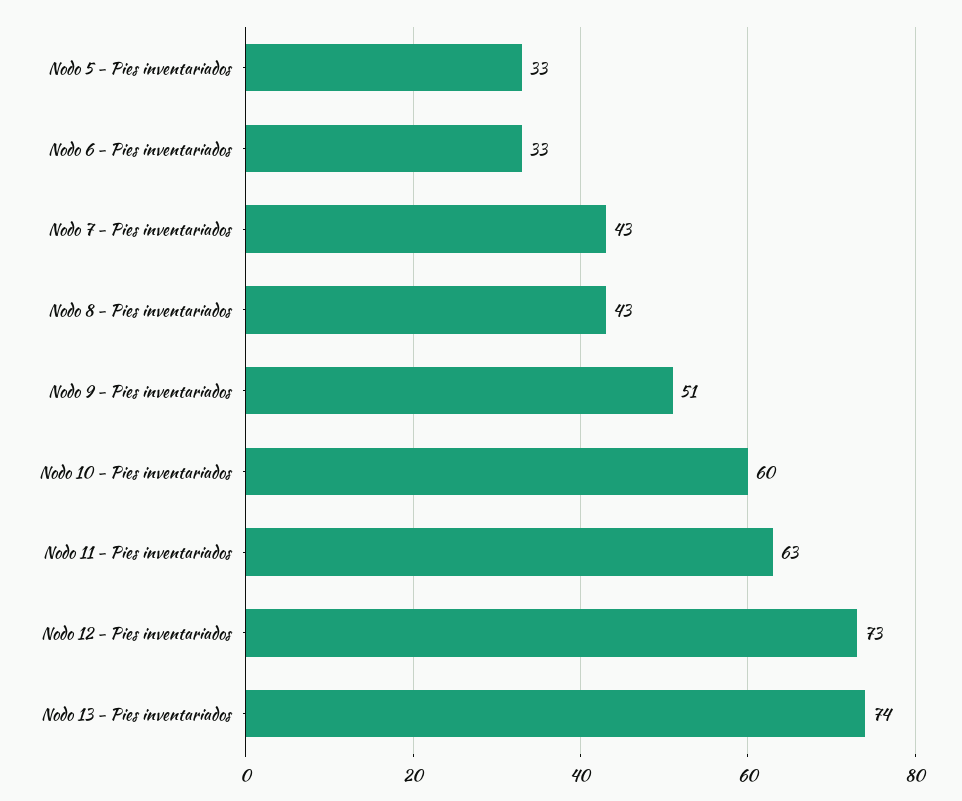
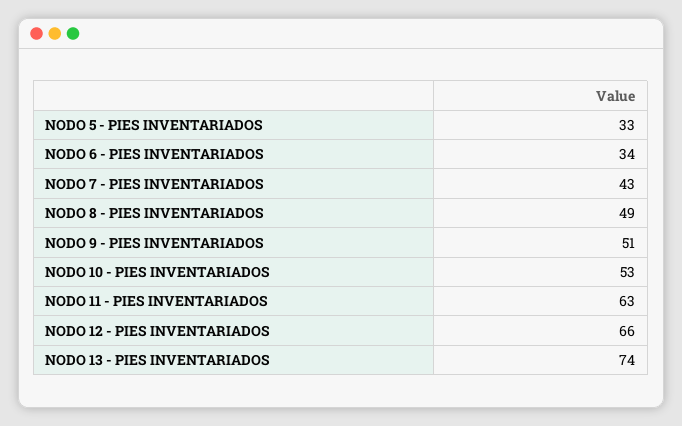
  {
    "Nodo 5 - Pies inventariados": 33,
-   "Nodo 6 - Pies inventariados": 33,
+   "Nodo 6 - Pies inventariados": 34,
    "Nodo 7 - Pies inventariados": 43,
-   "Nodo 8 - Pies inventariados": 43,
+   "Nodo 8 - Pies inventariados": 49,
    "Nodo 9 - Pies inventariados": 51,
-   "Nodo 10 - Pies inventariados": 60,
+   "Nodo 10 - Pies inventariados": 53,
    "Nodo 11 - Pies inventariados": 63,
-   "Nodo 12 - Pies inventariados": 73,
+   "Nodo 12 - Pies inventariados": 66,
    "Nodo 13 - Pies inventariados": 74
  }

